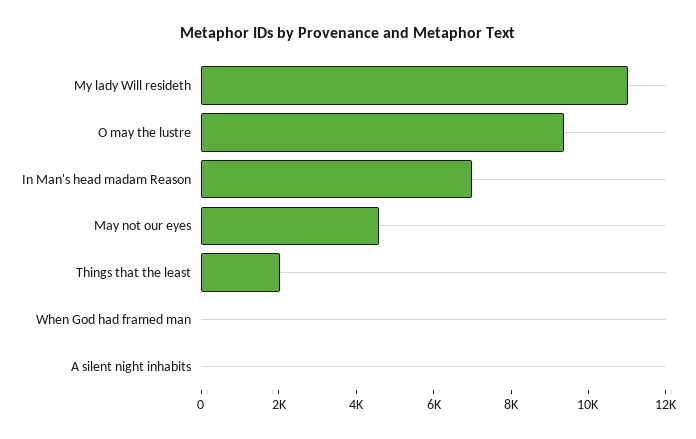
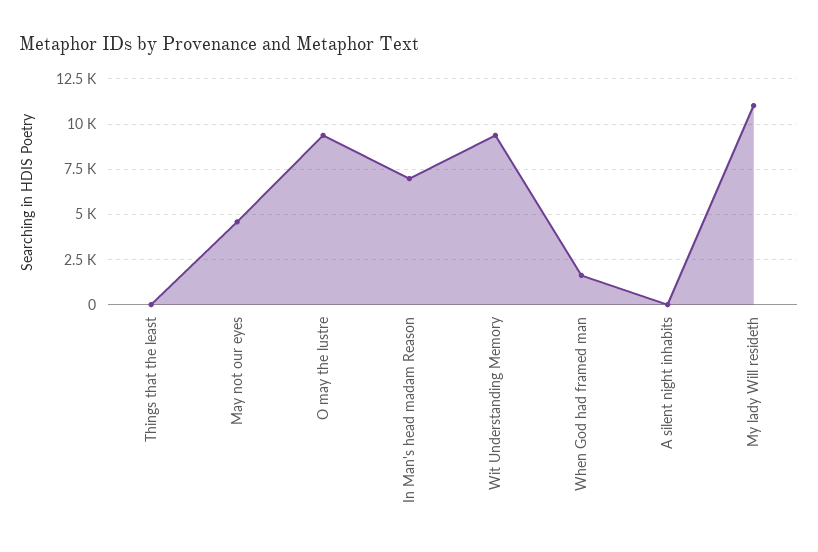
  {
    "My lady Will resideth": 11000,
    "O may the lustre": 9500,
    "In Man's head madam Reason": 7000,
    "May not our eyes": 4500,
-   "Things that the least": 2000,
+   "Things that the least": 0,
-   "When God had framed man": 0,
+   "When God had framed man": 1500,
-   "A silent night inhabits": 0
+   "A silent night inhabits": 0,
+   "Wit Understanding Memory": 9500
  }

